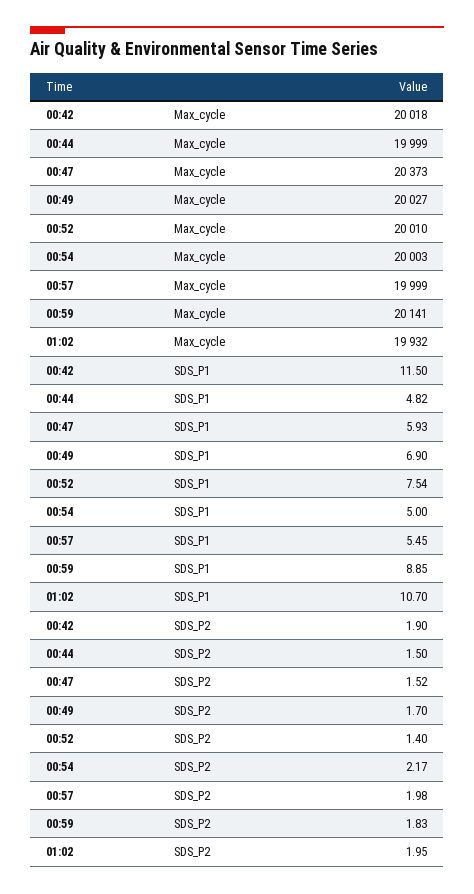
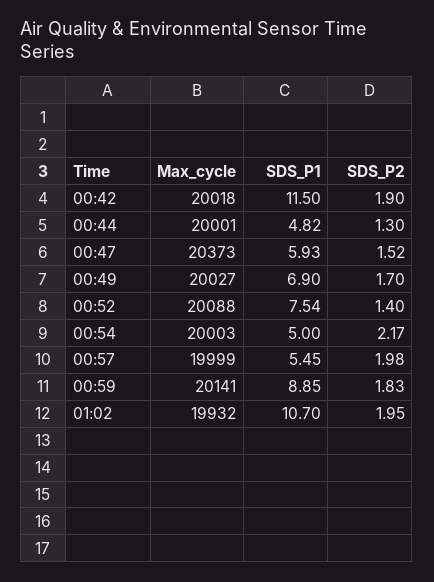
  {
    "00:42": {
      "Max_cycle": 20018,
      "SDS_P1": 11.5,
      "SDS_P2": 1.9
    },
    "00:44": {
-     "Max_cycle": 19999,
+     "Max_cycle": 20001,
      "SDS_P1": 4.82,
-     "SDS_P2": 1.5
+     "SDS_P2": 1.3
    },
    "00:47": {
      "Max_cycle": 20373,
      "SDS_P1": 5.93,
      "SDS_P2": 1.52
    },
    "00:49": {
      "Max_cycle": 20027,
      "SDS_P1": 6.9,
      "SDS_P2": 1.7
    },
    "00:52": {
-     "Max_cycle": 20010,
+     "Max_cycle": 20088,
      "SDS_P1": 7.54,
      "SDS_P2": 1.4
    },
    "00:54": {
      "Max_cycle": 20003,
      "SDS_P1": 5,
      "SDS_P2": 2.17
    },
    "00:57": {
      "Max_cycle": 19999,
      "SDS_P1": 5.45,
      "SDS_P2": 1.98
    },
    "00:59": {
      "Max_cycle": 20141,
      "SDS_P1": 8.85,
      "SDS_P2": 1.83
    },
    "01:02": {
      "Max_cycle": 19932,
      "SDS_P1": 10.7,
      "SDS_P2": 1.95
    }
  }

